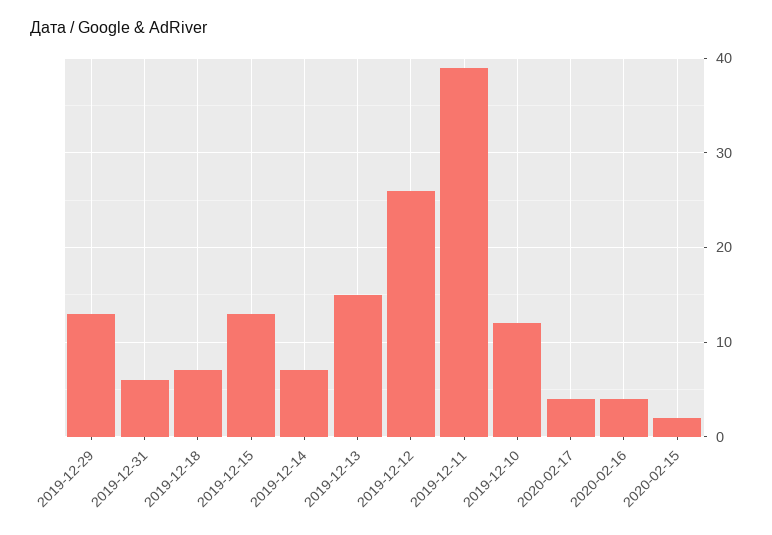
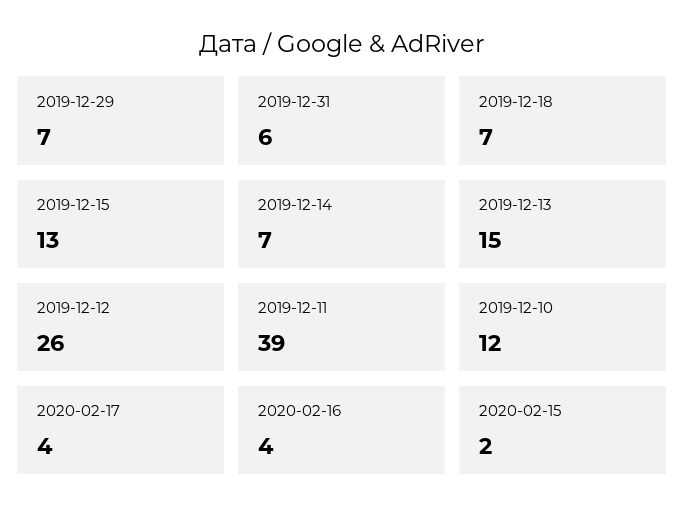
  {
-   "2019-12-29": 13,
+   "2019-12-29": 7,
    "2019-12-31": 6,
    "2019-12-18": 7,
    "2019-12-15": 13,
    "2019-12-14": 7,
    "2019-12-13": 15,
    "2019-12-12": 26,
    "2019-12-11": 39,
    "2019-12-10": 12,
    "2020-02-17": 4,
    "2020-02-16": 4,
    "2020-02-15": 2
  }

